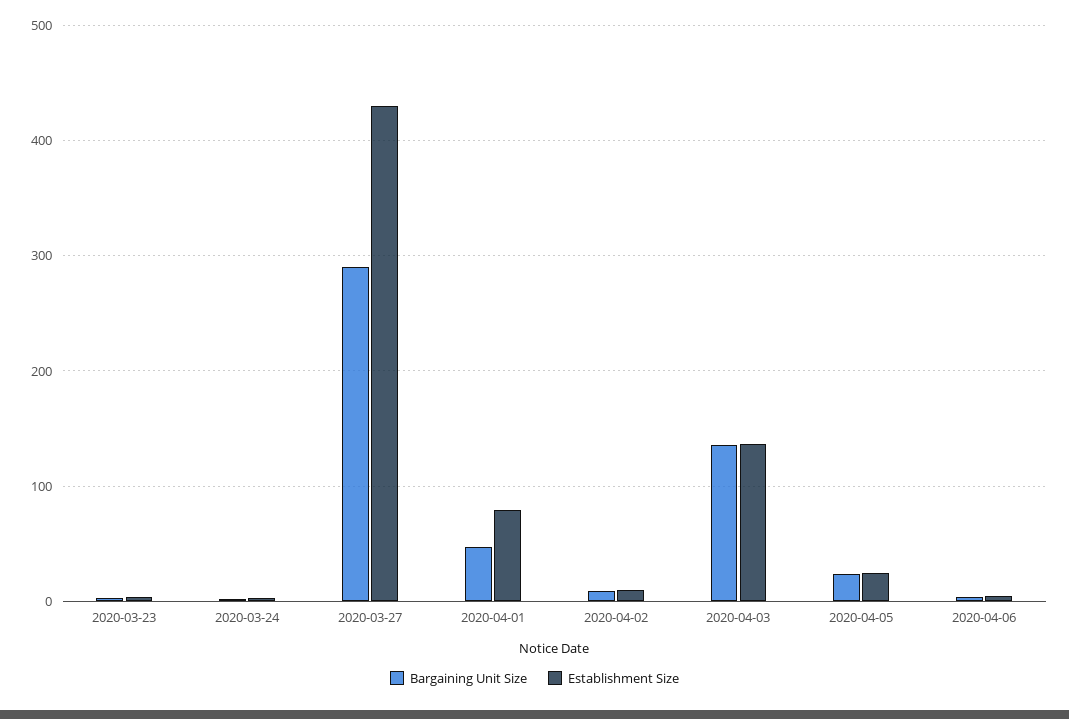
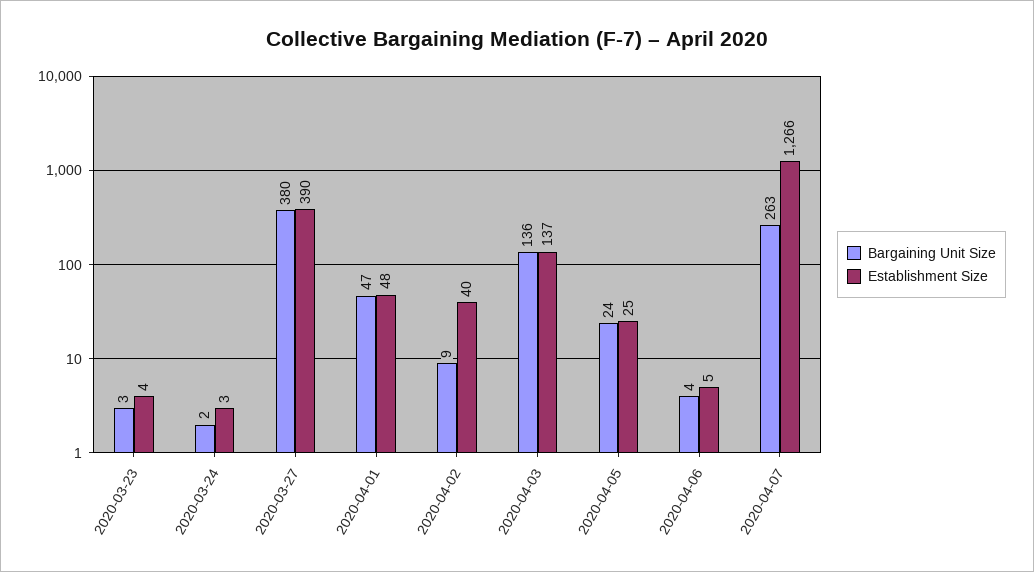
  {
    "Bargaining Unit Size": {
      "2020-03-23": 3,
      "2020-03-24": 2,
-     "2020-03-27": 290,
+     "2020-03-27": 380,
      "2020-04-01": 47,
      "2020-04-02": 9,
      "2020-04-03": 136,
      "2020-04-05": 24,
-     "2020-04-06": 4
+     "2020-04-06": 4,
+     "2020-04-07": 263
    },
    "Establishment Size": {
      "2020-03-23": 4,
      "2020-03-24": 3,
-     "2020-03-27": 430,
+     "2020-03-27": 390,
-     "2020-04-01": 80,
+     "2020-04-01": 48,
-     "2020-04-02": 10,
+     "2020-04-02": 40,
      "2020-04-03": 137,
      "2020-04-05": 25,
-     "2020-04-06": 5
+     "2020-04-06": 5,
+     "2020-04-07": 1266
    }
  }

